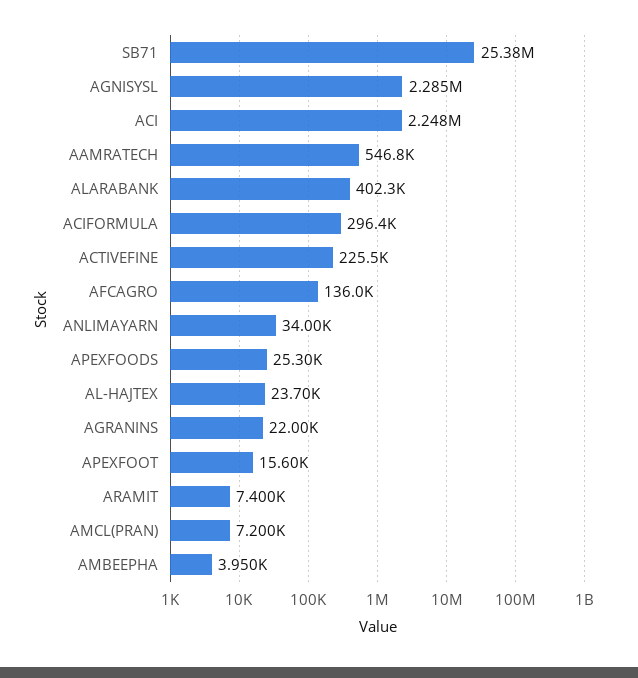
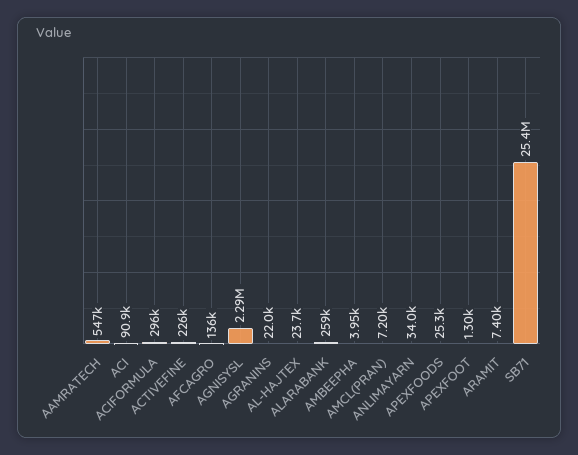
  {
    "SB71": 25380000,
    "AGNISYSL": 2285000,
-   "ACI": 2248000,
+   "ACI": 90900,
    "AAMRATECH": 546800,
-   "ALARABANK": 402300,
+   "ALARABANK": 259000,
    "ACIFORMULA": 296400,
    "ACTIVEFINE": 225500,
    "AFCAGRO": 136000,
    "ANLIMAYARN": 34000,
    "APEXFOODS": 25300,
    "AL-HAJTEX": 23700,
    "AGRANINS": 22000,
-   "APEXFOOT": 15600,
+   "APEXFOOT": 1300,
    "ARAMIT": 7400,
    "AMCL(PRAN)": 7200,
    "AMBEEPHA": 3950
  }

